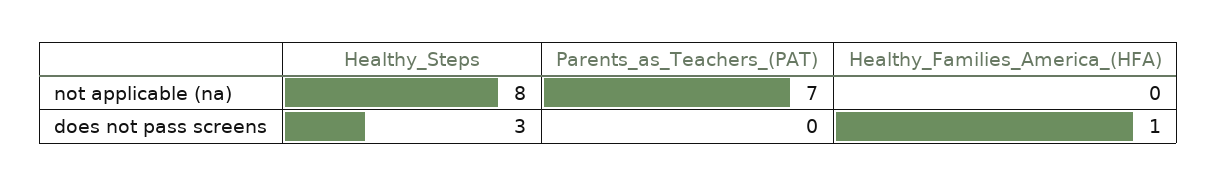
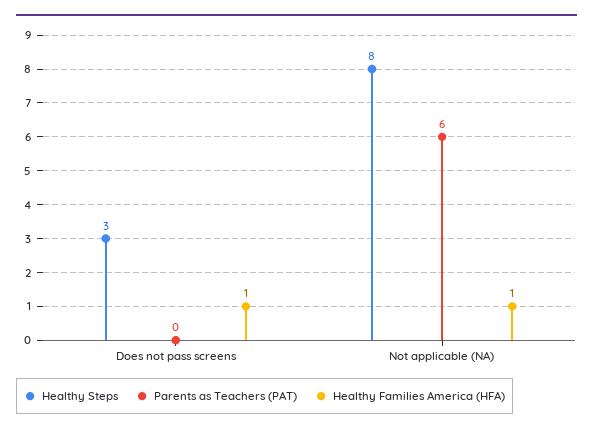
  {
    "Healthy_Steps": {
      "not applicable (na)": 8,
      "does not pass screens": 3
    },
    "Parents_as_Teachers_(PAT)": {
-     "not applicable (na)": 7,
+     "not applicable (na)": 6,
      "does not pass screens": 0
    },
    "Healthy_Families_America_(HFA)": {
-     "not applicable (na)": 0,
+     "not applicable (na)": 1,
      "does not pass screens": 1
    }
  }

